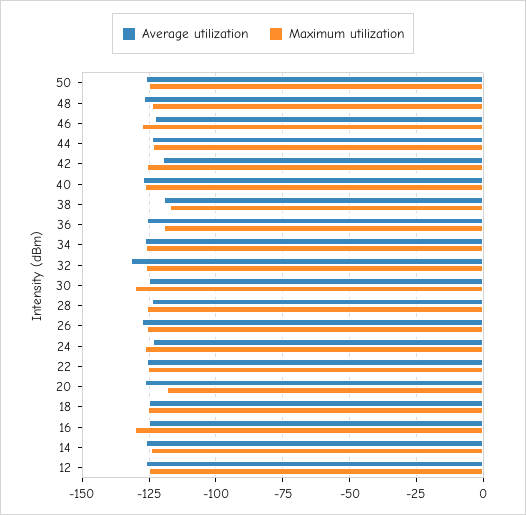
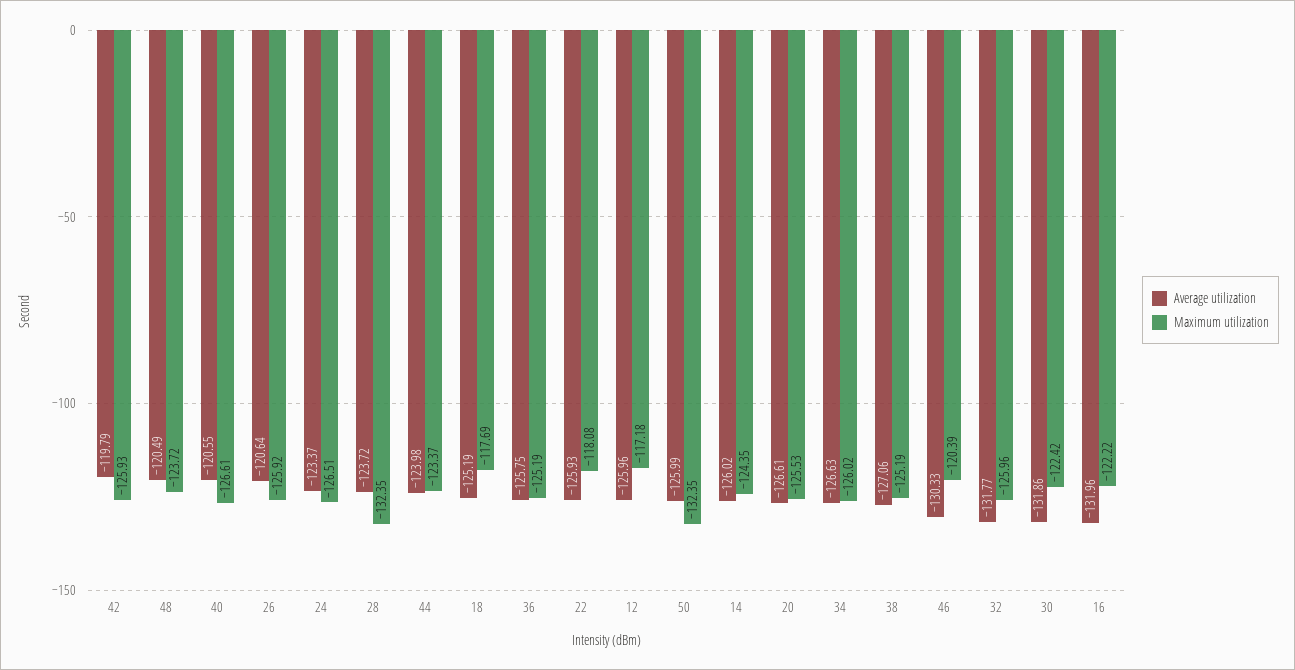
  {
    "Average utilization": {
      "50": -125.99,
-     "48": -127.5,
+     "48": -120.49,
-     "46": -122.5,
+     "46": -130.33,
      "44": -123.98,
      "42": -119.79,
-     "40": -127.5,
+     "40": -120.55,
-     "38": -120,
+     "38": -127.06,
      "36": -125.75,
      "34": -126.63,
      "32": -131.77,
-     "30": -125,
+     "30": -131.86,
      "28": -123.72,
-     "26": -127.5,
+     "26": -120.64,
      "24": -123.37,
      "22": -125.93,
      "20": -126.61,
      "18": -125.19,
-     "16": -125,
+     "16": -131.96,
      "14": -126.02,
      "12": -125.96
    },
    "Maximum utilization": {
-     "50": -125,
+     "50": -132.35,
      "48": -123.72,
-     "46": -127.5,
+     "46": -120.39,
      "44": -123.37,
      "42": -125.93,
      "40": -126.61,
-     "38": -117.5,
+     "38": -125.19,
-     "36": -120,
+     "36": -125.19,
      "34": -126.02,
      "32": -125.96,
-     "30": -130,
+     "30": -122.42,
-     "28": -125,
+     "28": -132.35,
      "26": -125.92,
      "24": -126.51,
-     "22": -125,
+     "22": -118.08,
-     "20": -117.5,
+     "20": -125.53,
-     "18": -125,
+     "18": -117.69,
-     "16": -130,
+     "16": -122.22,
      "14": -124.35,
-     "12": -125
+     "12": -117.18
    }
  }

